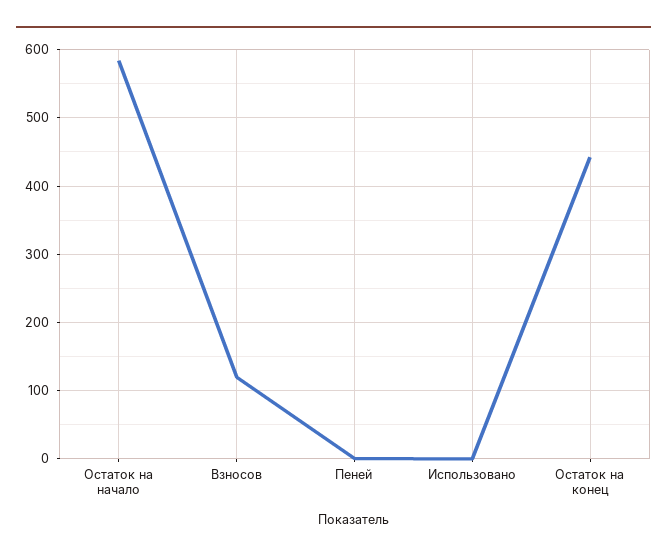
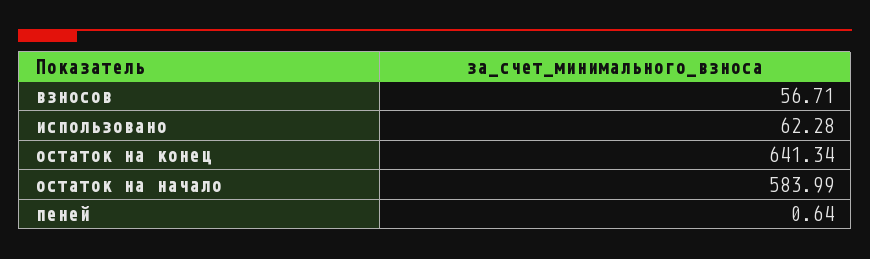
  {
    "Остаток на начало": 583.99,
-   "Взносов": 120,
+   "Взносов": 56.71,
    "Пеней": 0.64,
-   "Использовано": 0,
+   "Использовано": 62.28,
-   "Остаток на конец": 440
+   "Остаток на конец": 641.34
  }

